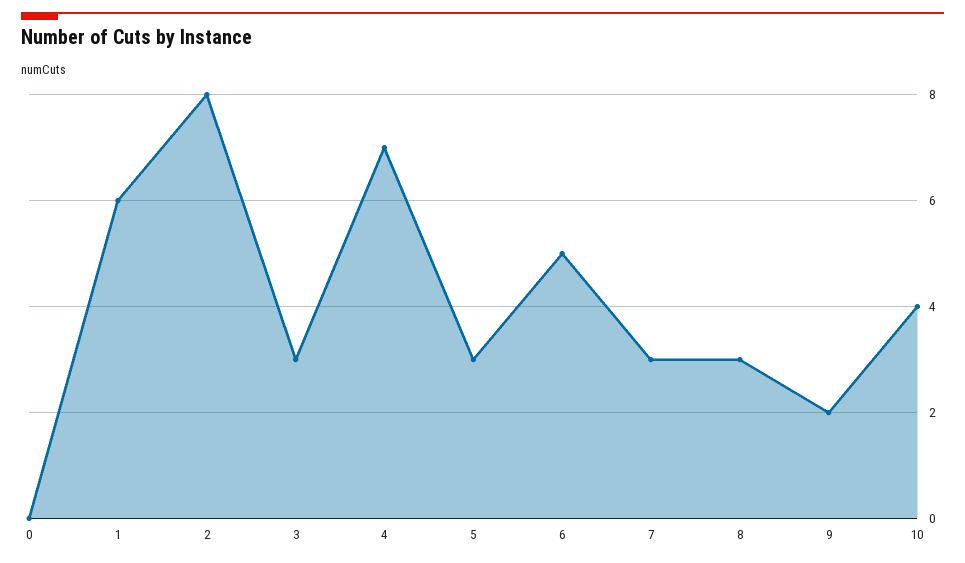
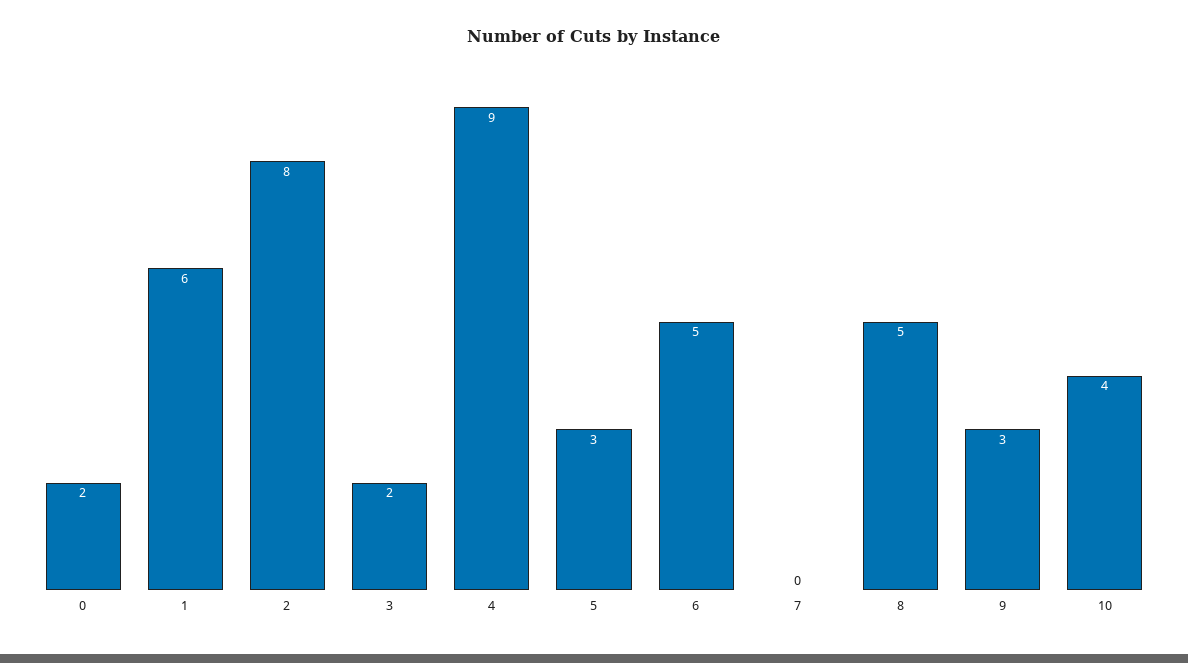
  {
-   "0": 0,
+   "0": 2,
    "1": 6,
    "2": 8,
-   "3": 3,
+   "3": 2,
-   "4": 7,
+   "4": 9,
    "5": 3,
    "6": 5,
-   "7": 3,
+   "7": 0,
-   "8": 3,
+   "8": 5,
-   "9": 2,
+   "9": 3,
    "10": 4
  }

